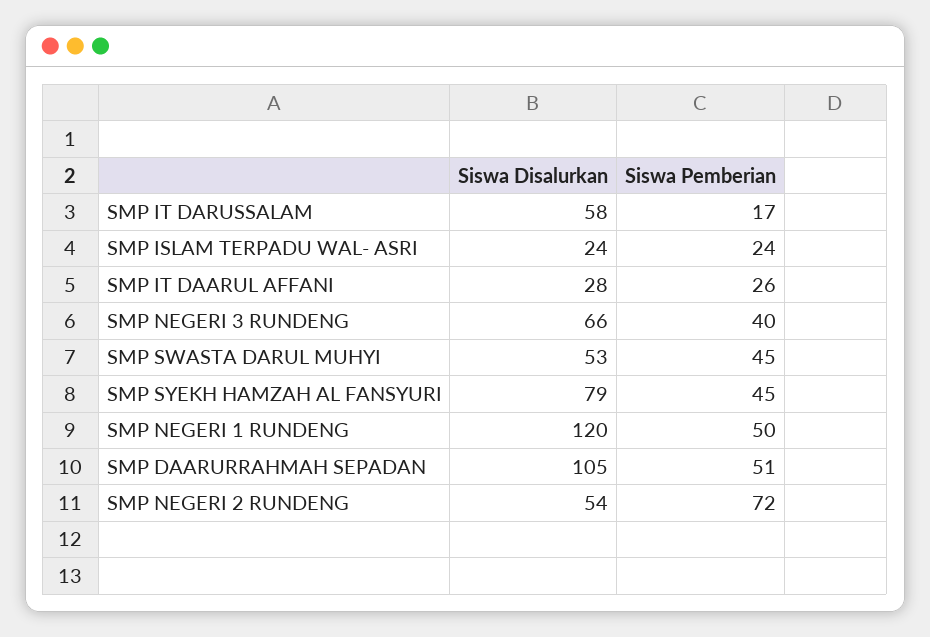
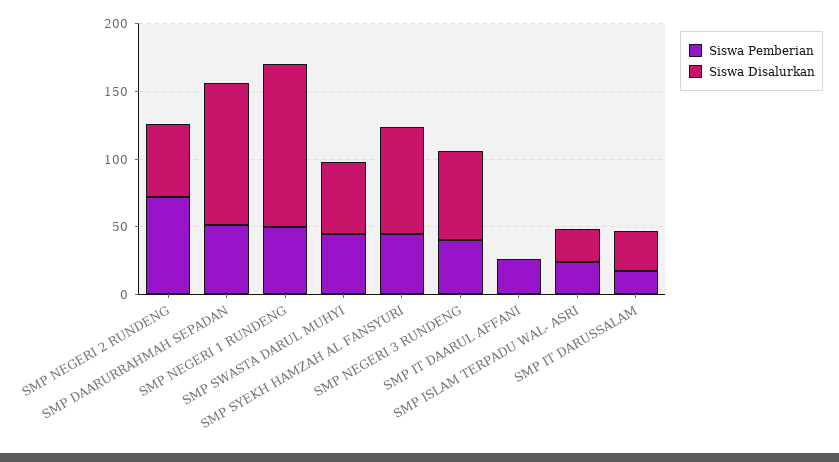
  {
    "Siswa Disalurkan": {
-     "SMP IT DARUSSALAM": 58,
+     "SMP IT DARUSSALAM": 30,
      "SMP ISLAM TERPADU WAL- ASRI": 24,
-     "SMP IT DAARUL AFFANI": 28,
+     "SMP IT DAARUL AFFANI": 0,
      "SMP NEGERI 3 RUNDENG": 66,
      "SMP SWASTA DARUL MUHYI": 53,
      "SMP SYEKH HAMZAH AL FANSYURI": 79,
      "SMP NEGERI 1 RUNDENG": 120,
      "SMP DAARURRAHMAH SEPADAN": 105,
      "SMP NEGERI 2 RUNDENG": 54
    },
    "Siswa Pemberian": {
      "SMP IT DARUSSALAM": 17,
      "SMP ISLAM TERPADU WAL- ASRI": 24,
      "SMP IT DAARUL AFFANI": 26,
      "SMP NEGERI 3 RUNDENG": 40,
      "SMP SWASTA DARUL MUHYI": 45,
      "SMP SYEKH HAMZAH AL FANSYURI": 45,
      "SMP NEGERI 1 RUNDENG": 50,
      "SMP DAARURRAHMAH SEPADAN": 51,
      "SMP NEGERI 2 RUNDENG": 72
    }
  }

